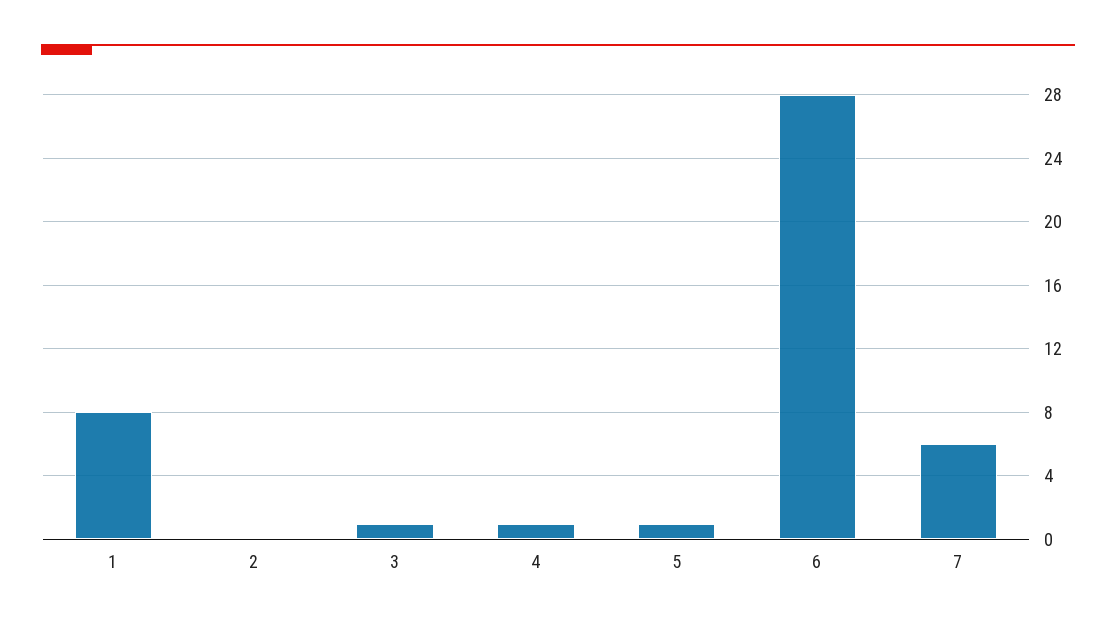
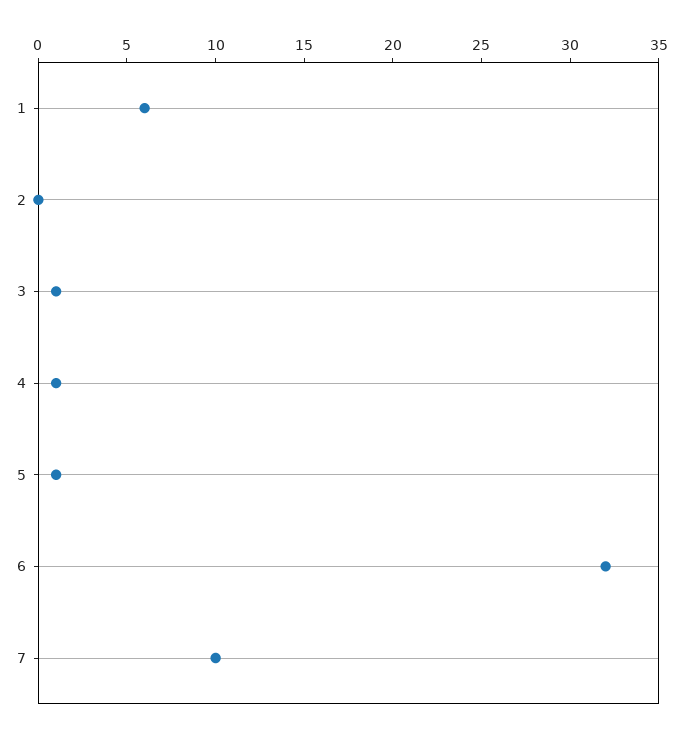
  {
-   "1": 8,
+   "1": 6,
    "2": 0,
    "3": 1,
    "4": 1,
    "5": 1,
-   "6": 28,
+   "6": 32,
-   "7": 6
+   "7": 10
  }

